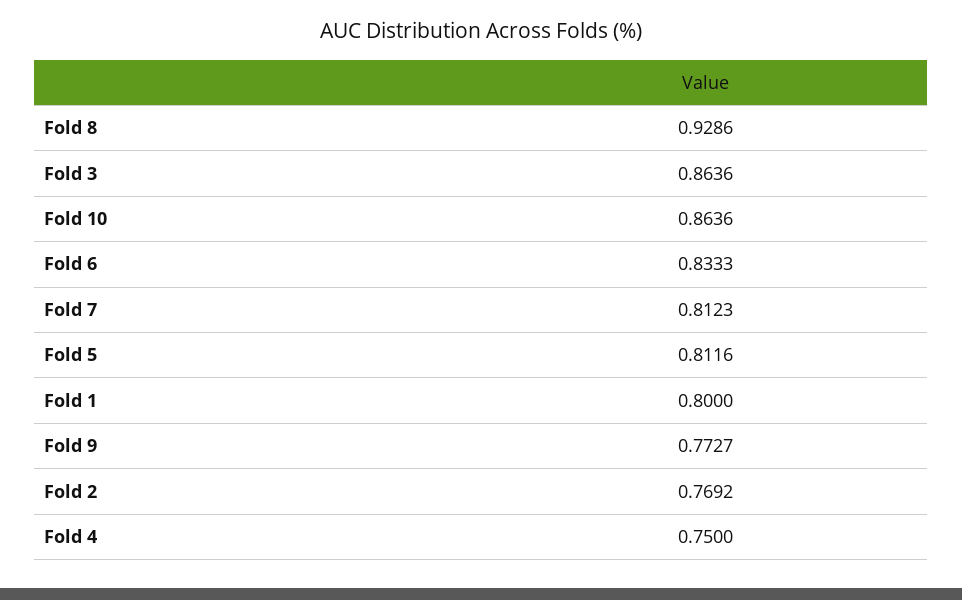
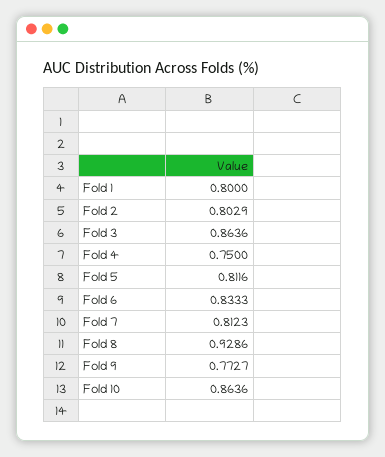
  {
    "Fold 8": 0.9286,
    "Fold 3": 0.8636,
    "Fold 10": 0.8636,
    "Fold 6": 0.8333,
    "Fold 7": 0.8123,
    "Fold 5": 0.8116,
    "Fold 1": 0.8,
    "Fold 9": 0.7727,
-   "Fold 2": 0.7692,
+   "Fold 2": 0.8029,
    "Fold 4": 0.75
  }

